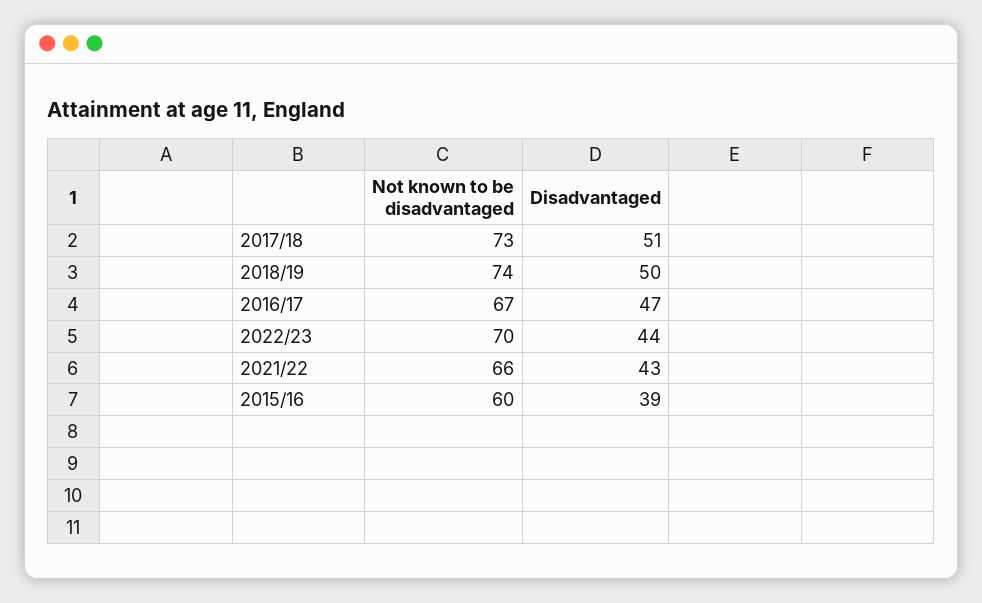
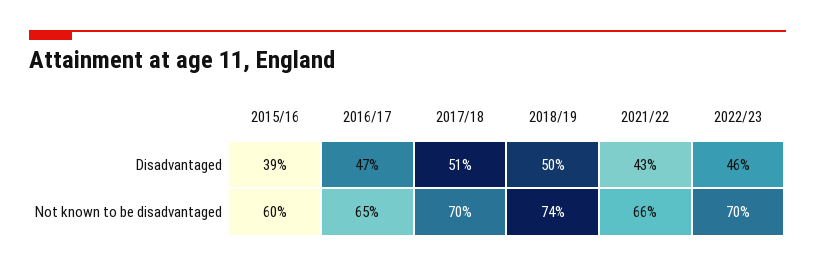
  {
    "Not known to be disadvantaged": {
-     "2017/18": 73,
+     "2017/18": 70,
      "2018/19": 74,
-     "2016/17": 67,
+     "2016/17": 65,
      "2022/23": 70,
      "2021/22": 66,
      "2015/16": 60
    },
    "Disadvantaged": {
      "2017/18": 51,
      "2018/19": 50,
      "2016/17": 47,
-     "2022/23": 44,
+     "2022/23": 46,
      "2021/22": 43,
      "2015/16": 39
    }
  }

